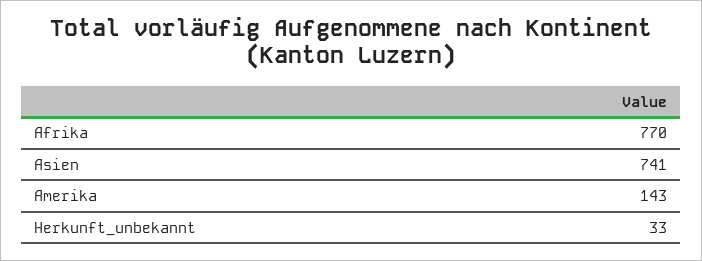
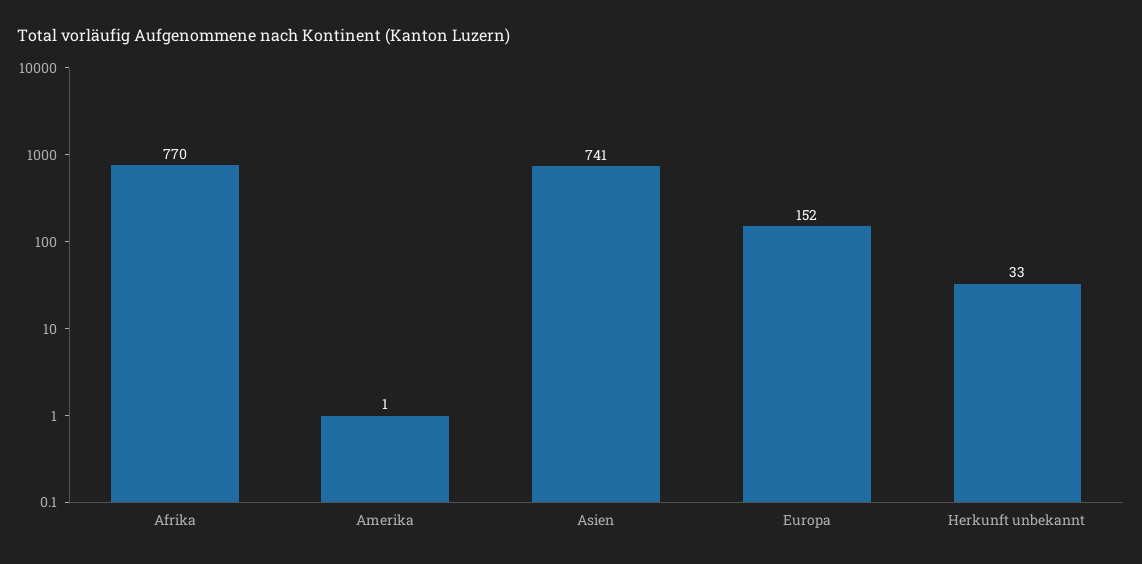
  {
    "Afrika": 770,
    "Asien": 741,
-   "Amerika": 143,
+   "Amerika": 1,
-   "Herkunft_unbekannt": 33
+   "Herkunft_unbekannt": 33,
+   "Europa": 152
  }

